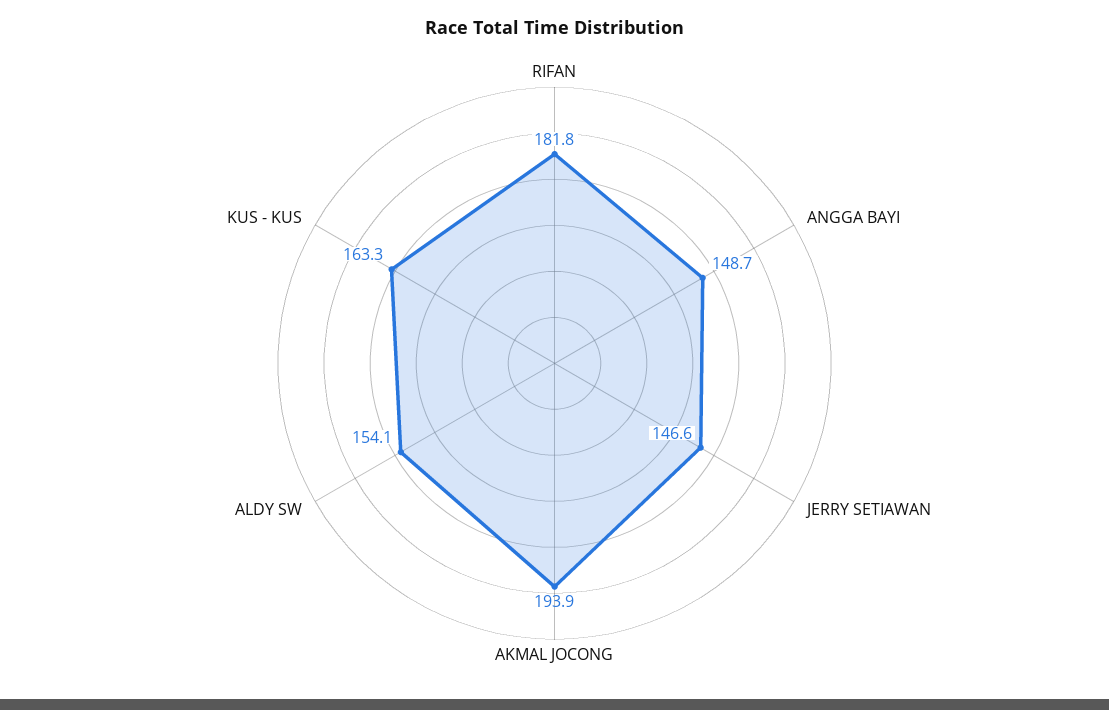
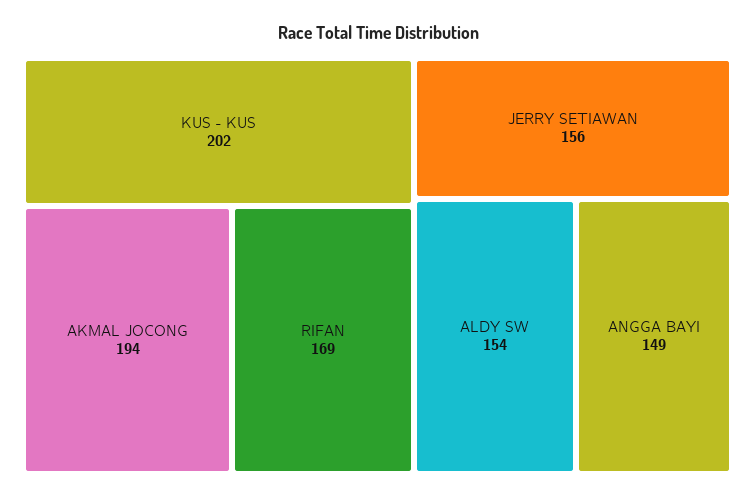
  {
-   "RIFAN": 181.8,
+   "RIFAN": 169,
    "ANGGA BAYI": 148.7,
-   "JERRY SETIAWAN": 146.6,
+   "JERRY SETIAWAN": 156,
    "AKMAL JOCONG": 193.9,
    "ALDY SW": 154.1,
-   "KUS - KUS": 163.3
+   "KUS - KUS": 202
  }

